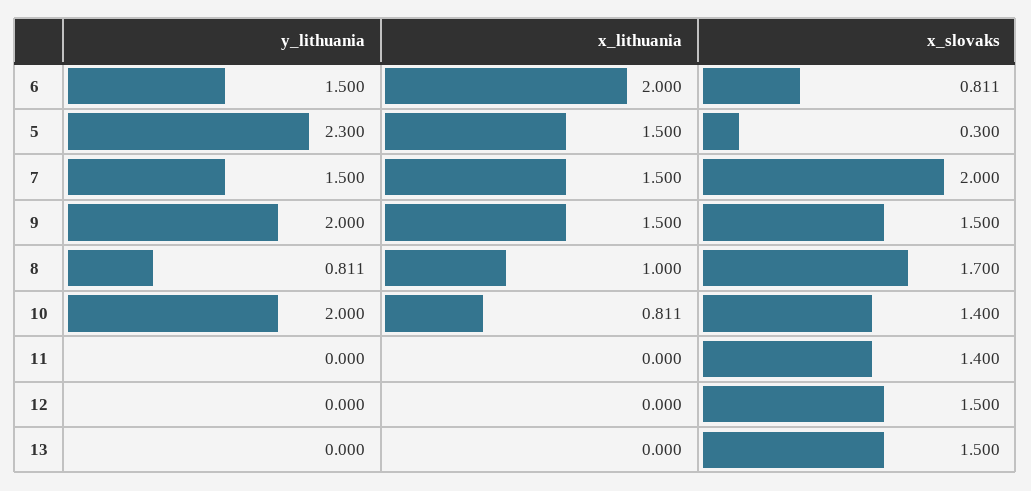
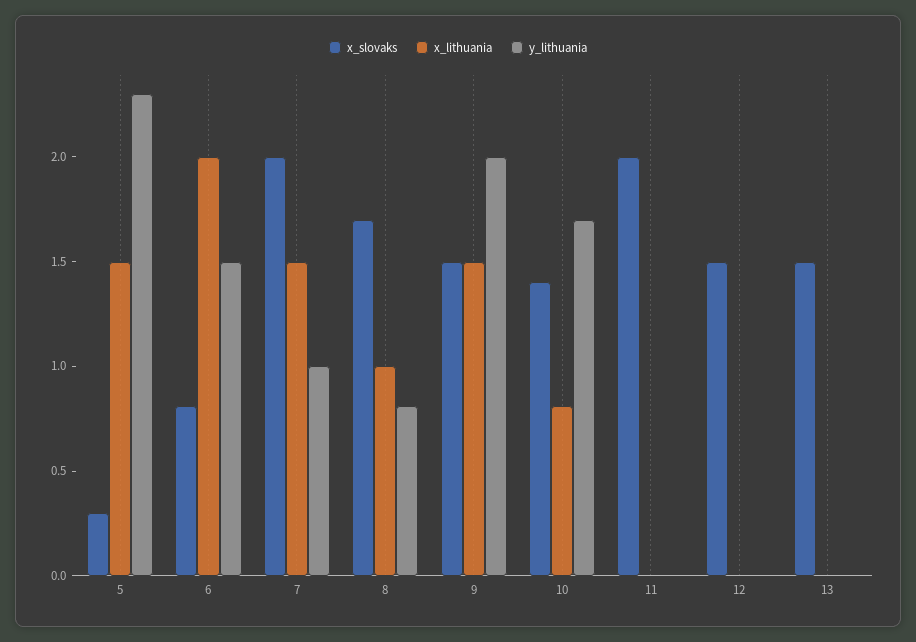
  {
    "y_lithuania": {
      "6": 1.5,
      "5": 2.3,
-     "7": 1.5,
+     "7": 1,
      "9": 2,
      "8": 0.811,
-     "10": 2,
+     "10": 1.7,
      "11": 0,
      "12": 0,
      "13": 0
    },
    "x_lithuania": {
      "6": 2,
      "5": 1.5,
      "7": 1.5,
      "9": 1.5,
      "8": 1,
      "10": 0.811,
      "11": 0,
      "12": 0,
      "13": 0
    },
    "x_slovaks": {
      "6": 0.811,
      "5": 0.3,
      "7": 2,
      "9": 1.5,
      "8": 1.7,
      "10": 1.4,
-     "11": 1.4,
+     "11": 2,
      "12": 1.5,
      "13": 1.5
    }
  }

